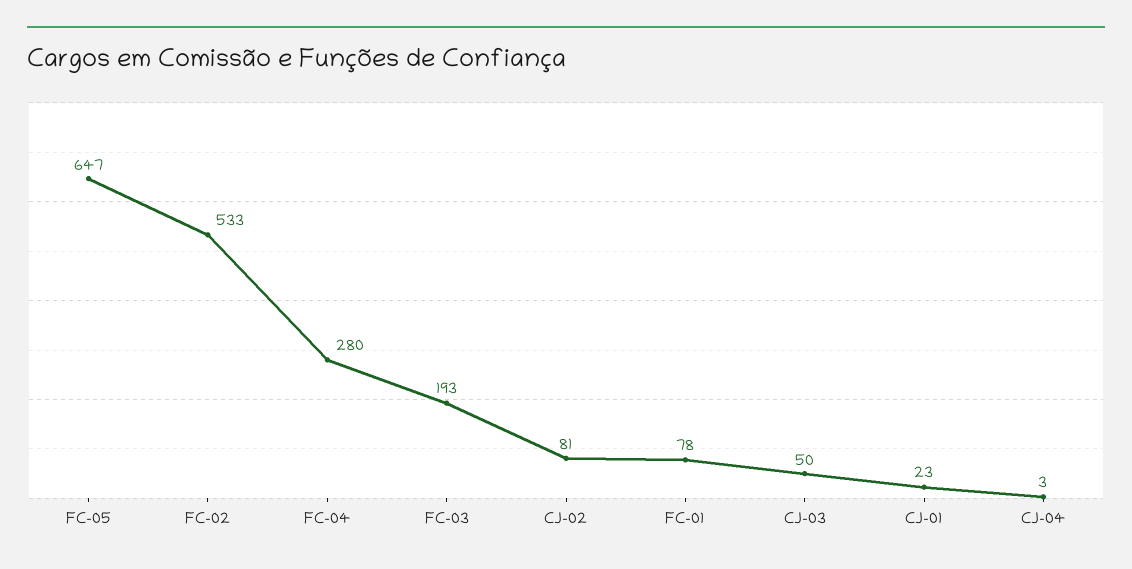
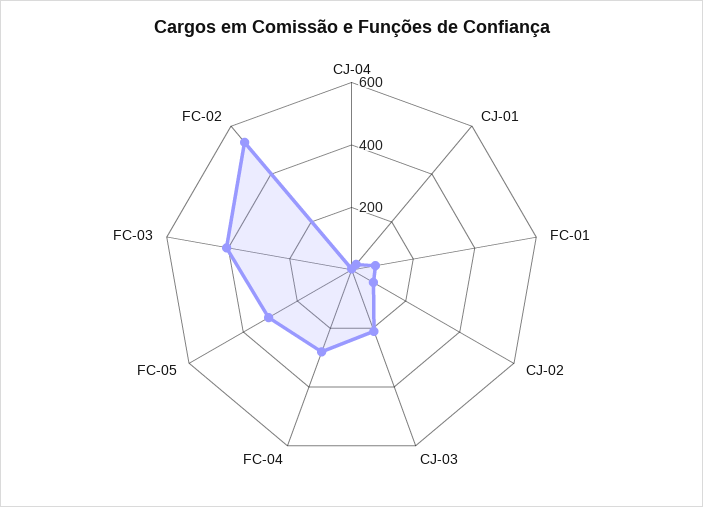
  {
-   "FC-05": 647,
+   "FC-05": 300,
    "FC-02": 533,
    "FC-04": 280,
-   "FC-03": 193,
+   "FC-03": 400,
    "CJ-02": 81,
    "FC-01": 78,
-   "CJ-03": 50,
+   "CJ-03": 200,
    "CJ-01": 23,
    "CJ-04": 3
  }

